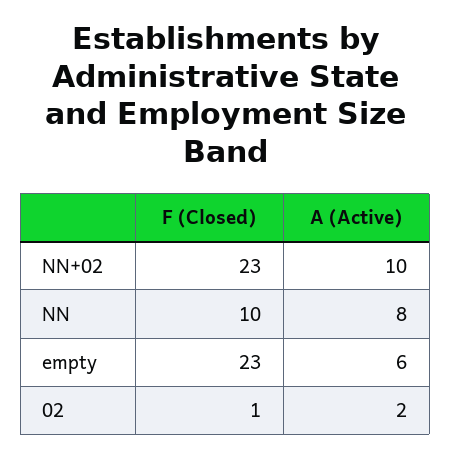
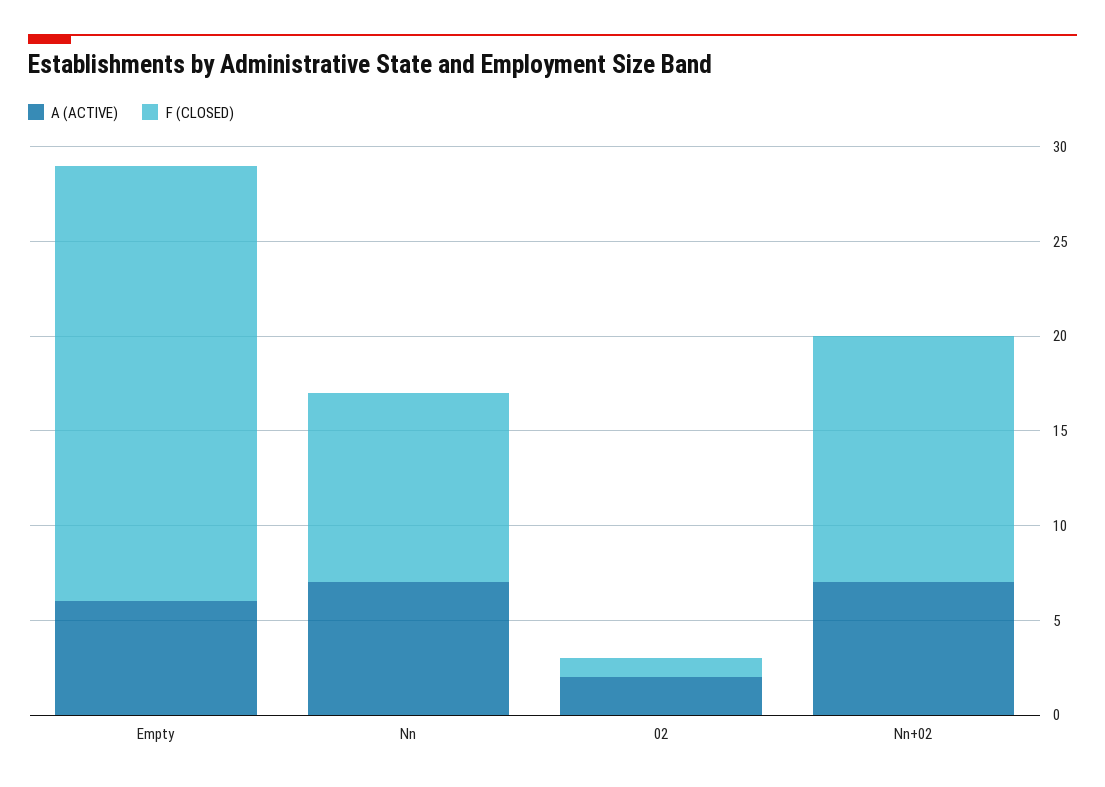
  {
    "F (Closed)": {
-     "NN+02": 23,
+     "NN+02": 13,
      "NN": 10,
      "empty": 23,
      "02": 1
    },
    "A (Active)": {
-     "NN+02": 10,
+     "NN+02": 7,
-     "NN": 8,
+     "NN": 7,
      "empty": 6,
      "02": 2
    }
  }

